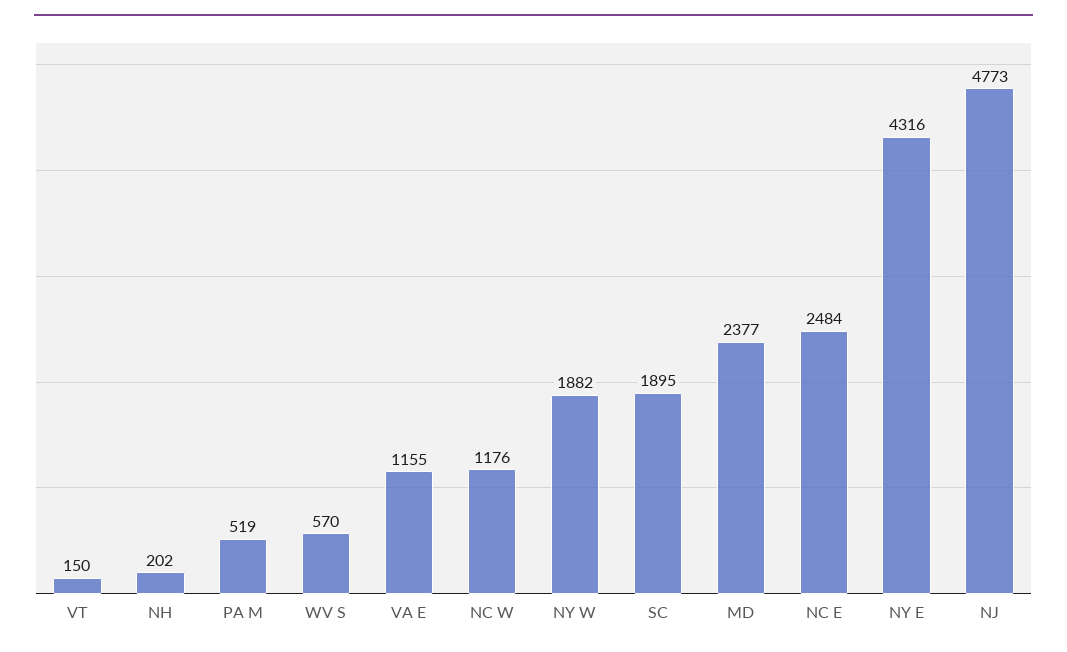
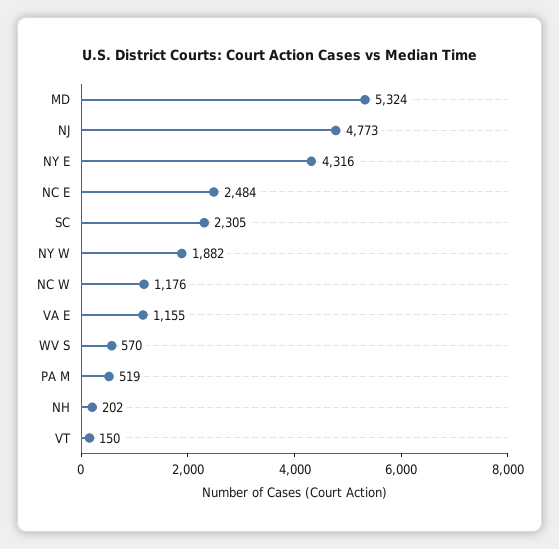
  {
    "VT": 150,
    "NH": 202,
    "PA M": 519,
    "WV S": 570,
    "VA E": 1155,
    "NC W": 1176,
    "NY W": 1882,
-   "SC": 1895,
+   "SC": 2305,
-   "MD": 2377,
+   "MD": 5324,
    "NC E": 2484,
    "NY E": 4316,
    "NJ": 4773
  }

